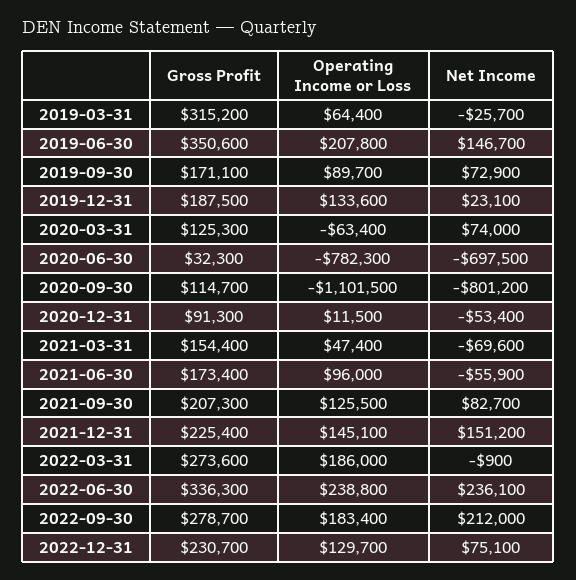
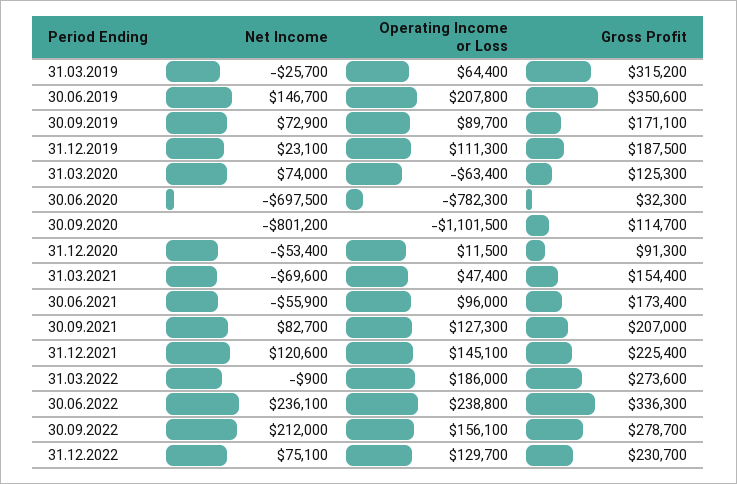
  {
    "Gross Profit": {
      "2019-03-31": 315200,
      "2019-06-30": 350600,
      "2019-09-30": 171100,
      "2019-12-31": 187500,
      "2020-03-31": 125300,
      "2020-06-30": 32300,
      "2020-09-30": 114700,
      "2020-12-31": 91300,
      "2021-03-31": 154400,
      "2021-06-30": 173400,
-     "2021-09-30": 207300,
+     "2021-09-30": 207000,
      "2021-12-31": 225400,
      "2022-03-31": 273600,
      "2022-06-30": 336300,
      "2022-09-30": 278700,
      "2022-12-31": 230700
    },
    "Operating Income or Loss": {
      "2019-03-31": 64400,
      "2019-06-30": 207800,
      "2019-09-30": 89700,
-     "2019-12-31": 133600,
+     "2019-12-31": 111300,
      "2020-03-31": -63400,
      "2020-06-30": -782300,
      "2020-09-30": -1101500,
      "2020-12-31": 11500,
      "2021-03-31": 47400,
      "2021-06-30": 96000,
-     "2021-09-30": 125500,
+     "2021-09-30": 127300,
      "2021-12-31": 145100,
      "2022-03-31": 186000,
      "2022-06-30": 238800,
-     "2022-09-30": 183400,
+     "2022-09-30": 156100,
      "2022-12-31": 129700
    },
    "Net Income": {
      "2019-03-31": -25700,
      "2019-06-30": 146700,
      "2019-09-30": 72900,
      "2019-12-31": 23100,
      "2020-03-31": 74000,
      "2020-06-30": -697500,
      "2020-09-30": -801200,
      "2020-12-31": -53400,
      "2021-03-31": -69600,
      "2021-06-30": -55900,
      "2021-09-30": 82700,
-     "2021-12-31": 151200,
+     "2021-12-31": 120600,
      "2022-03-31": -900,
      "2022-06-30": 236100,
      "2022-09-30": 212000,
      "2022-12-31": 75100
    }
  }

